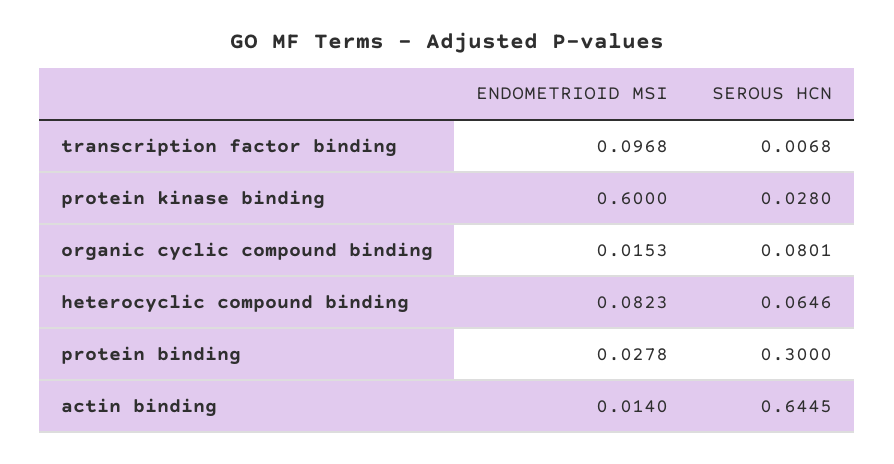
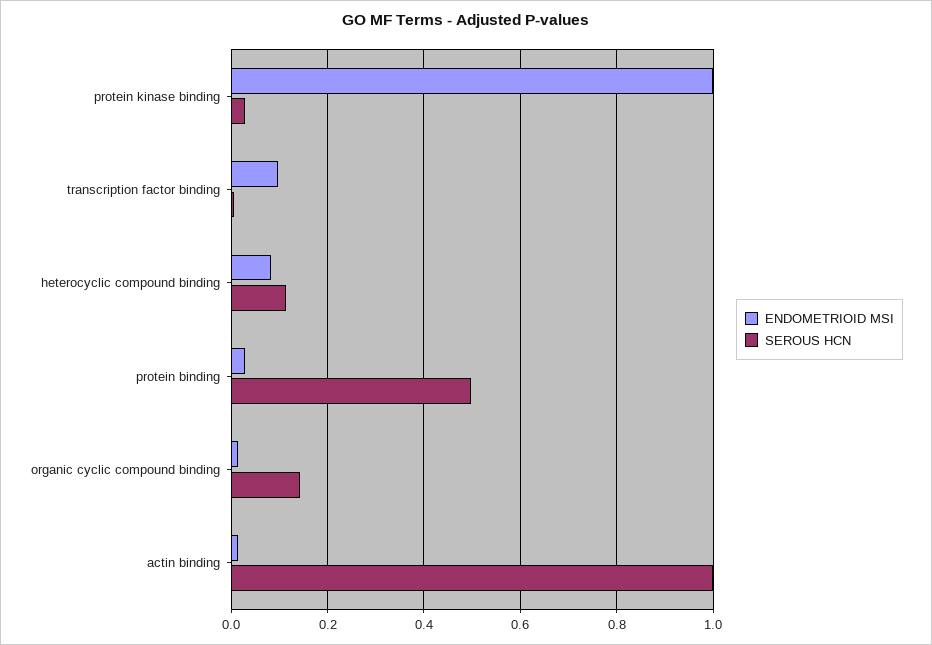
  {
    "ENDOMETRIOID MSI": {
      "transcription factor binding": 0.0968,
-     "protein kinase binding": 0.6,
+     "protein kinase binding": 1,
      "organic cyclic compound binding": 0.0153,
      "heterocyclic compound binding": 0.0823,
      "protein binding": 0.0278,
      "actin binding": 0.014
    },
    "SEROUS HCN": {
      "transcription factor binding": 0.0068,
      "protein kinase binding": 0.028,
-     "organic cyclic compound binding": 0.0801,
+     "organic cyclic compound binding": 0.14,
-     "heterocyclic compound binding": 0.0646,
+     "heterocyclic compound binding": 0.12,
-     "protein binding": 0.3,
+     "protein binding": 0.5,
-     "actin binding": 0.6445
+     "actin binding": 1
    }
  }

